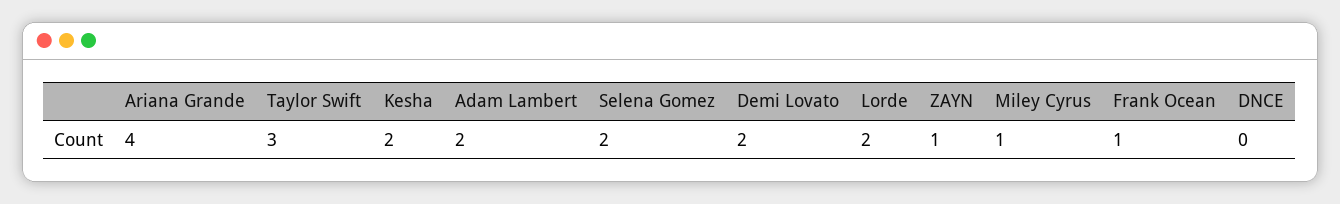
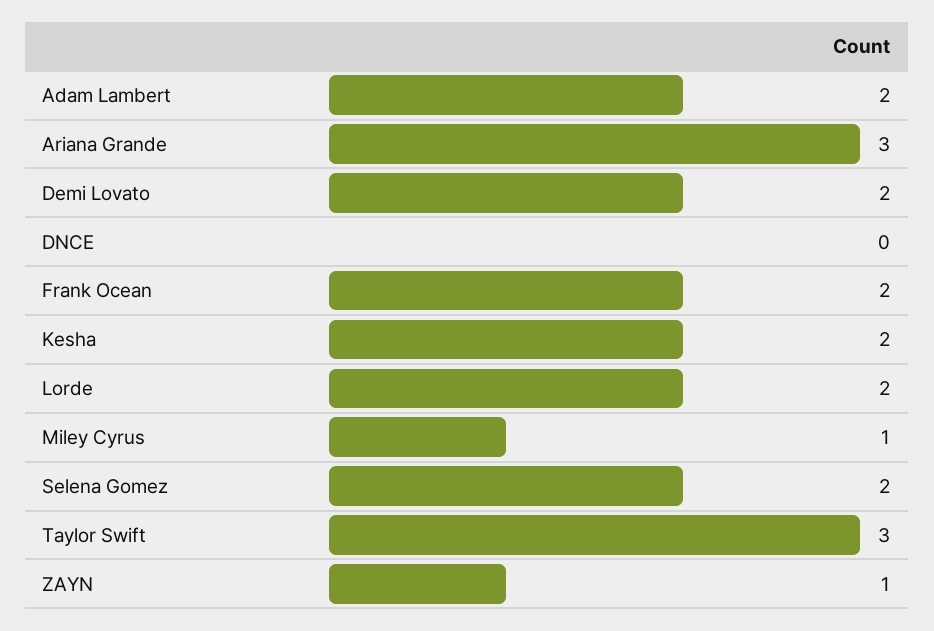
  {
-   "Ariana Grande": 4,
+   "Ariana Grande": 3,
    "Taylor Swift": 3,
    "Kesha": 2,
    "Adam Lambert": 2,
    "Selena Gomez": 2,
    "Demi Lovato": 2,
    "Lorde": 2,
    "ZAYN": 1,
    "Miley Cyrus": 1,
-   "Frank Ocean": 1,
+   "Frank Ocean": 2,
    "DNCE": 0
  }

